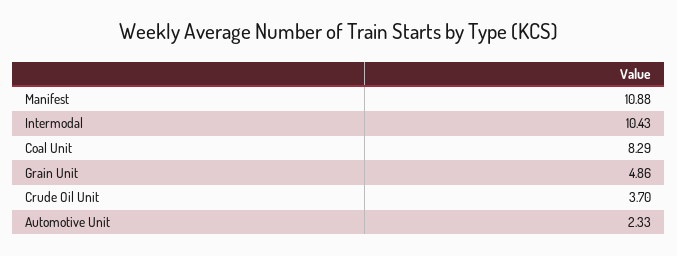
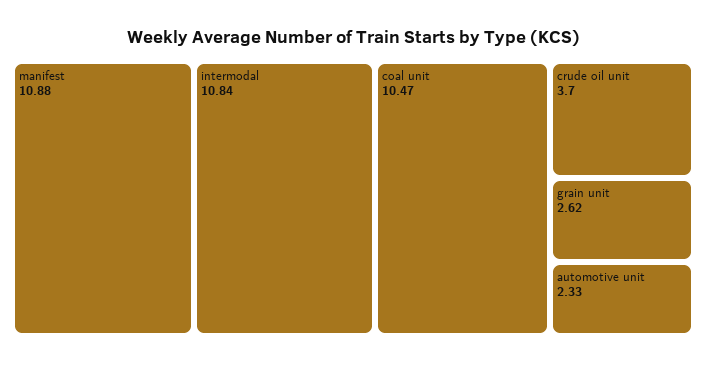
  {
    "Manifest": 10.88,
-   "Intermodal": 10.43,
+   "Intermodal": 10.84,
-   "Coal Unit": 8.29,
+   "Coal Unit": 10.47,
-   "Grain Unit": 4.86,
+   "Grain Unit": 2.62,
    "Crude Oil Unit": 3.7,
    "Automotive Unit": 2.33
  }

